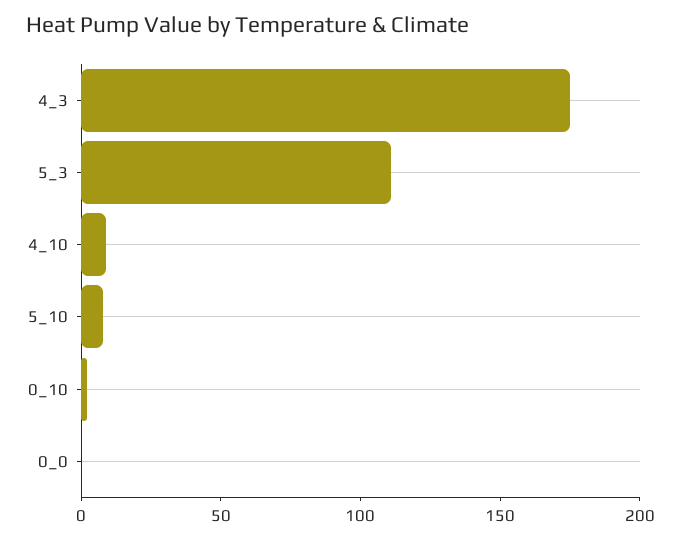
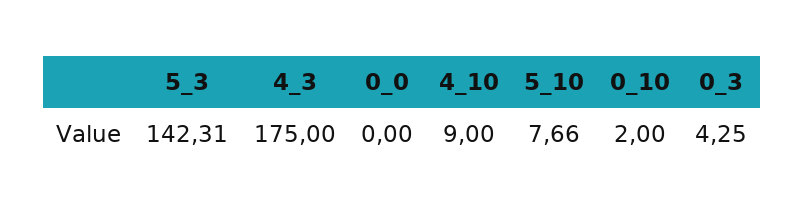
  {
    "4_3": 175,
-   "5_3": 110,
+   "5_3": 142.31,
    "4_10": 9,
    "5_10": 7.66,
    "0_10": 2,
-   "0_0": 0
+   "0_0": 0,
+   "0_3": 4.25
  }

